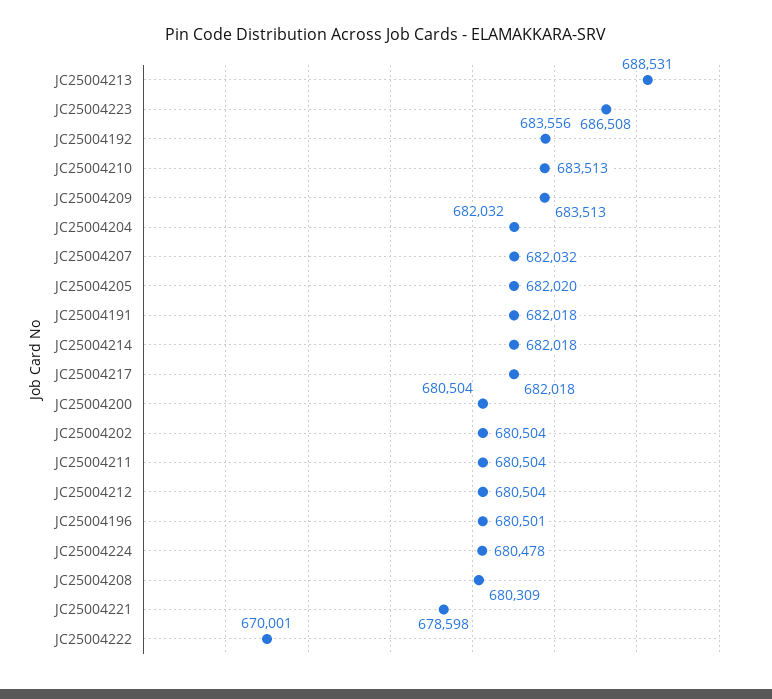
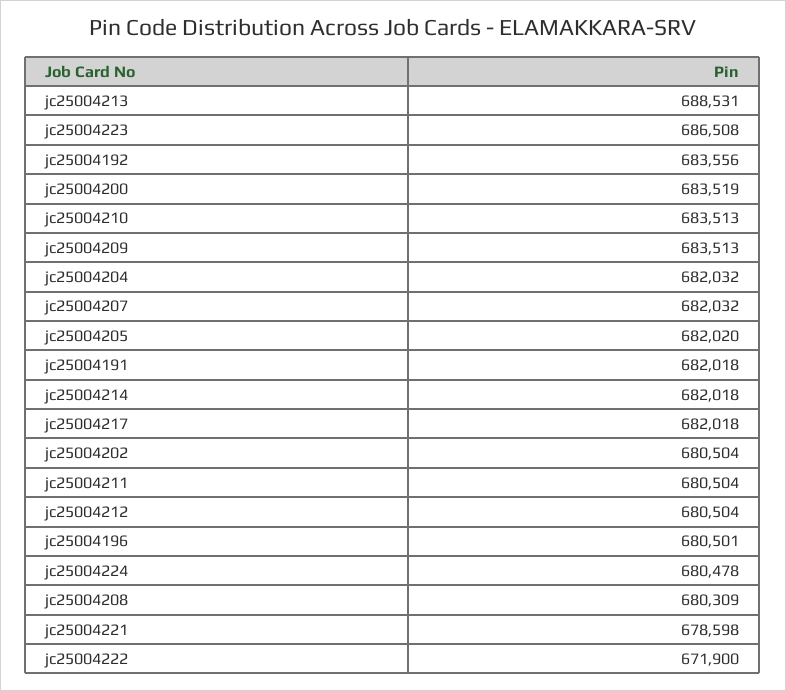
  {
    "JC25004213": 688531,
    "JC25004223": 686508,
    "JC25004192": 683556,
    "JC25004210": 683513,
    "JC25004209": 683513,
    "JC25004204": 682032,
    "JC25004207": 682032,
    "JC25004205": 682020,
    "JC25004191": 682018,
    "JC25004214": 682018,
    "JC25004217": 682018,
-   "JC25004200": 680504,
+   "JC25004200": 683519,
    "JC25004202": 680504,
    "JC25004211": 680504,
    "JC25004212": 680504,
    "JC25004196": 680501,
    "JC25004224": 680478,
    "JC25004208": 680309,
    "JC25004221": 678598,
-   "JC25004222": 670001
+   "JC25004222": 671900
  }

